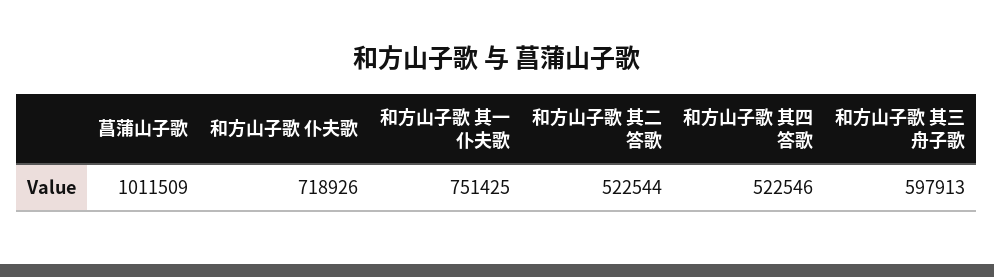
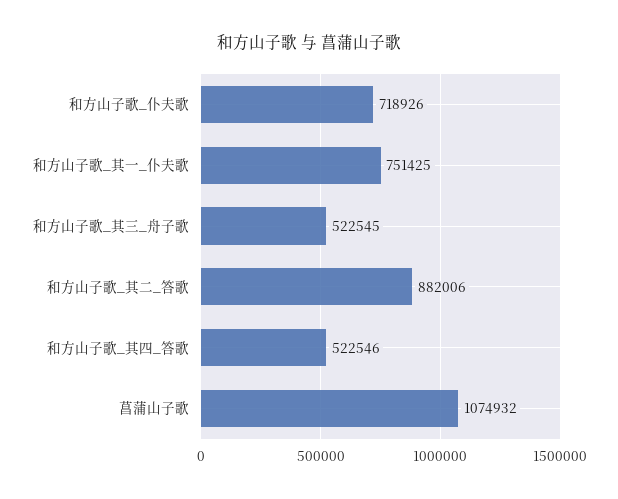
  {
-   "菖蒲山子歌": 1011509,
+   "菖蒲山子歌": 1074932,
    "和方山子歌 仆夫歌": 718926,
    "和方山子歌 其一 仆夫歌": 751425,
-   "和方山子歌 其二 答歌": 522544,
+   "和方山子歌 其二 答歌": 882006,
    "和方山子歌 其四 答歌": 522546,
-   "和方山子歌 其三 舟子歌": 597913
+   "和方山子歌 其三 舟子歌": 522545
  }

